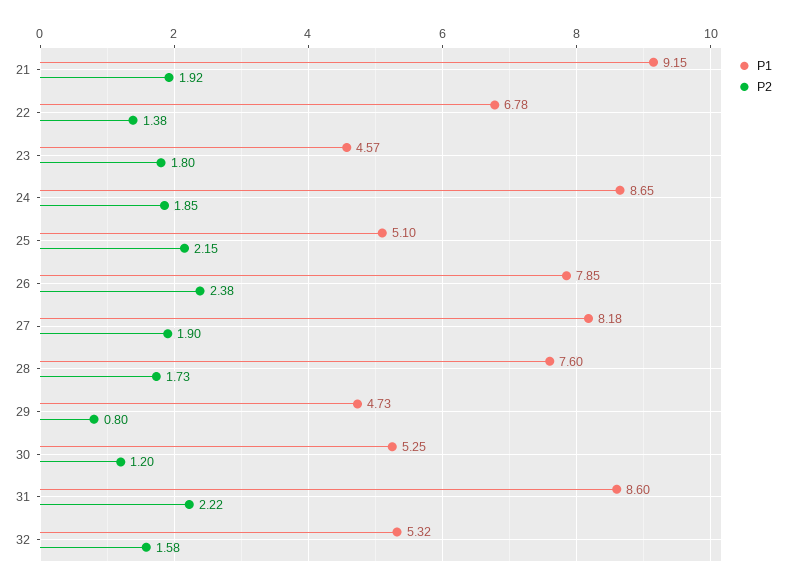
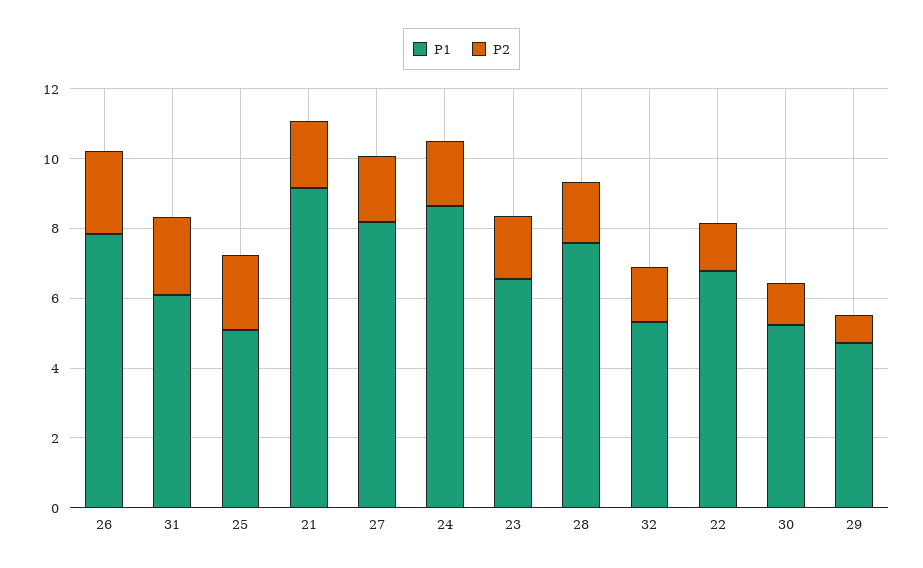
  {
    "P1": {
      "21": 9.15,
      "22": 6.78,
-     "23": 4.57,
+     "23": 6.5,
      "24": 8.65,
      "25": 5.1,
      "26": 7.85,
      "27": 8.18,
      "28": 7.6,
      "29": 4.73,
      "30": 5.25,
-     "31": 8.6,
+     "31": 6,
      "32": 5.32
    },
    "P2": {
      "21": 1.92,
      "22": 1.38,
      "23": 1.8,
      "24": 1.85,
      "25": 2.15,
      "26": 2.38,
      "27": 1.9,
      "28": 1.73,
      "29": 0.8,
      "30": 1.2,
      "31": 2.22,
      "32": 1.58
    }
  }

